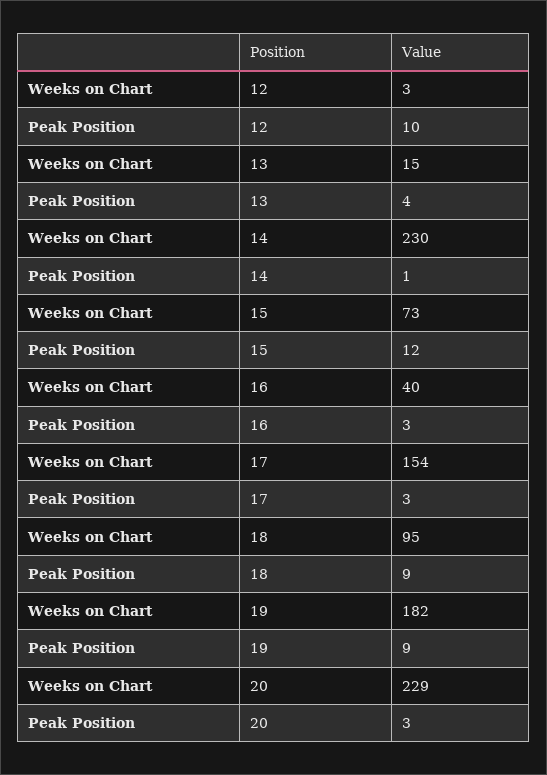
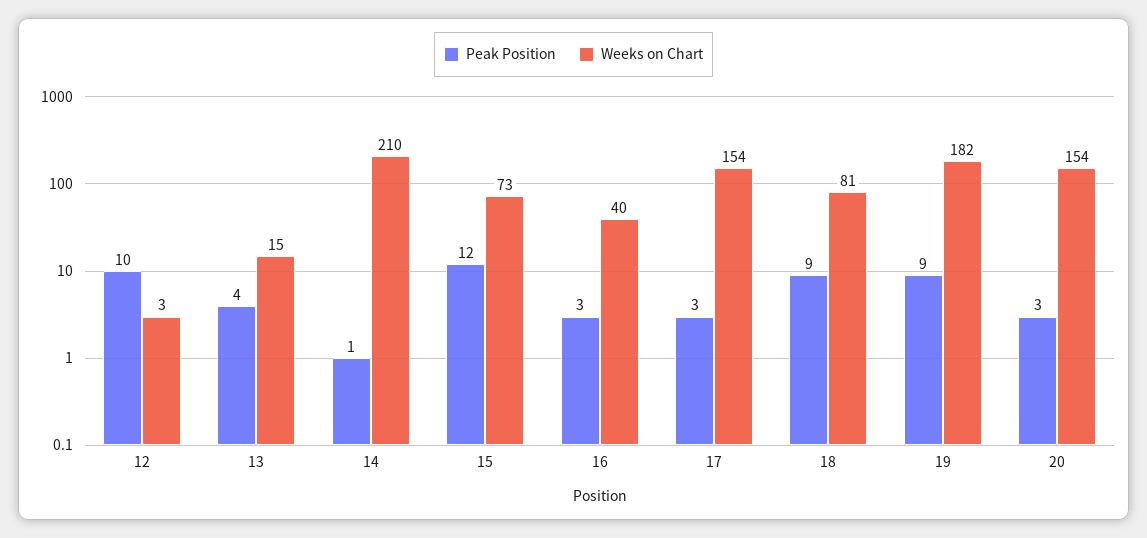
  {
    "Weeks on Chart": {
      "12": 3,
      "13": 15,
-     "14": 230,
+     "14": 210,
      "15": 73,
      "16": 40,
      "17": 154,
-     "18": 95,
+     "18": 81,
      "19": 182,
-     "20": 229
+     "20": 154
    },
    "Peak Position": {
      "12": 10,
      "13": 4,
      "14": 1,
      "15": 12,
      "16": 3,
      "17": 3,
      "18": 9,
      "19": 9,
      "20": 3
    }
  }

